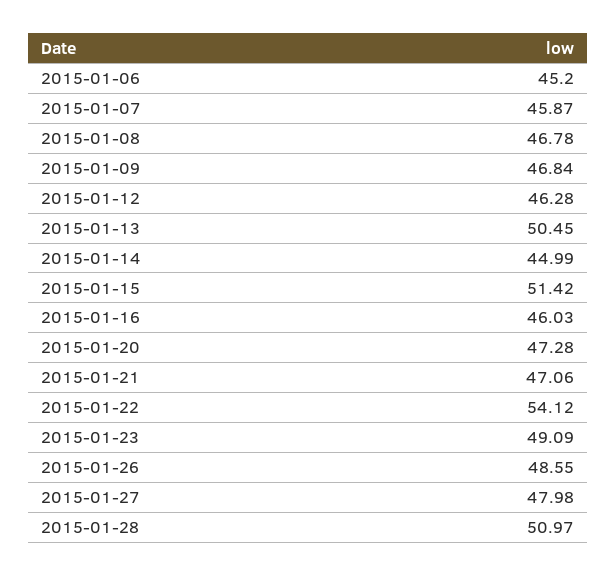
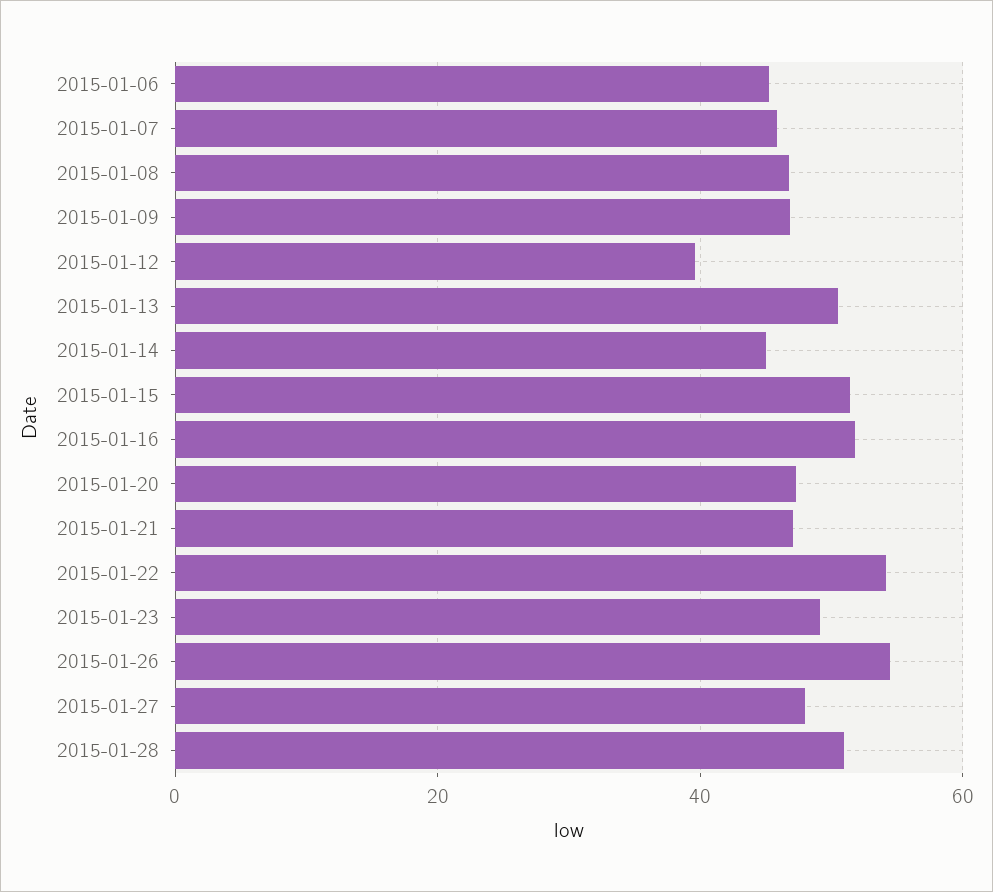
  {
    "2015-01-06": 45.2,
    "2015-01-07": 45.87,
    "2015-01-08": 46.78,
    "2015-01-09": 46.84,
-   "2015-01-12": 46.28,
+   "2015-01-12": 40,
    "2015-01-13": 50.45,
    "2015-01-14": 44.99,
    "2015-01-15": 51.42,
-   "2015-01-16": 46.03,
+   "2015-01-16": 52,
    "2015-01-20": 47.28,
    "2015-01-21": 47.06,
    "2015-01-22": 54.12,
    "2015-01-23": 49.09,
-   "2015-01-26": 48.55,
+   "2015-01-26": 54,
    "2015-01-27": 47.98,
    "2015-01-28": 50.97
  }

